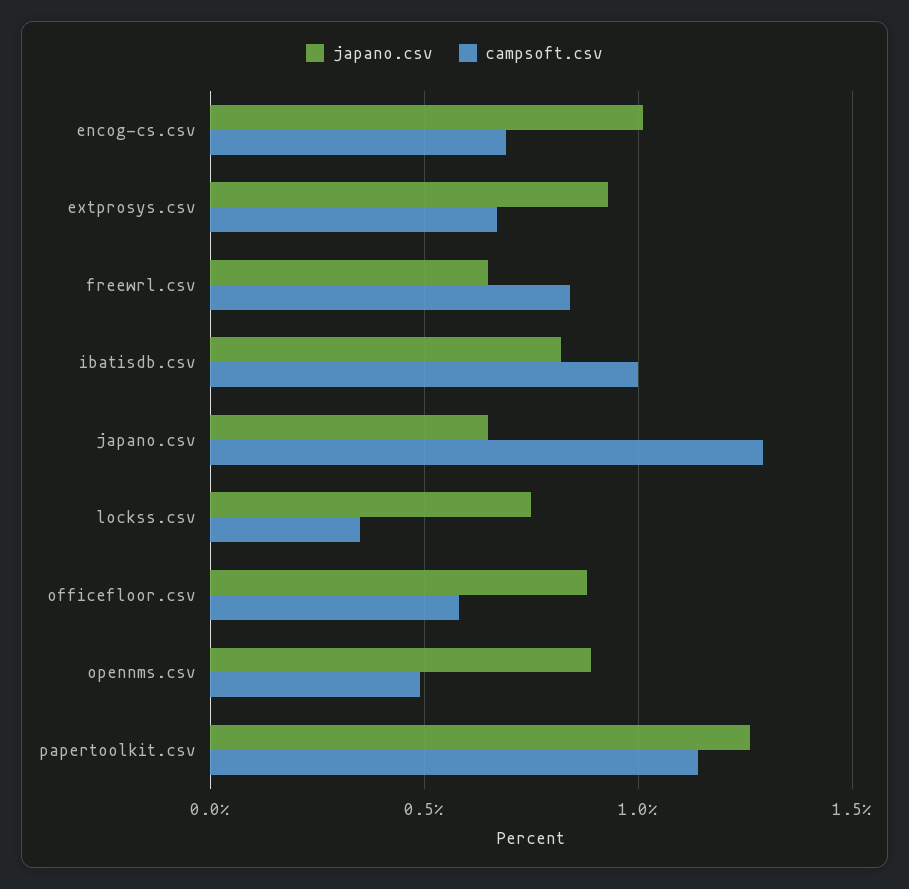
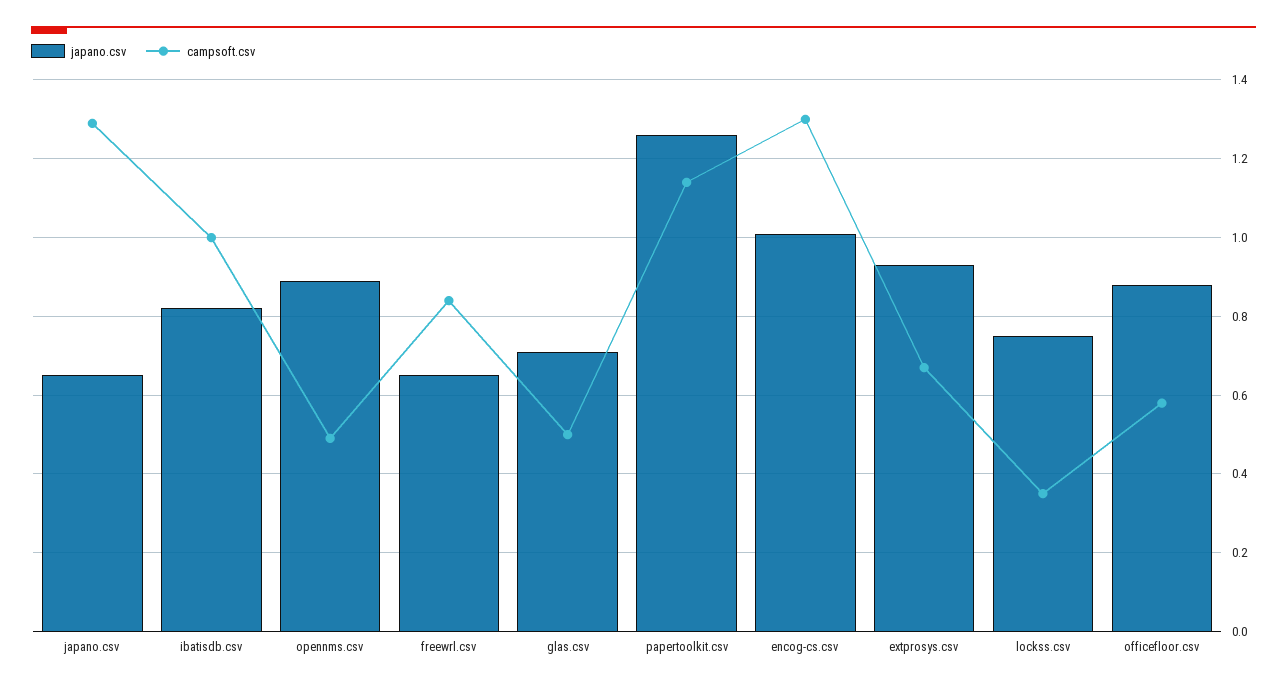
  {
    "japano.csv": {
      "encog-cs.csv": 1,
      "extprosys.csv": 0.95,
      "freewrl.csv": 0.65,
      "ibatisdb.csv": 0.8,
      "japano.csv": 0.65,
      "lockss.csv": 0.75,
      "officefloor.csv": 0.9,
      "opennms.csv": 0.9,
-     "papertoolkit.csv": 1.25
+     "papertoolkit.csv": 1.25,
+     "glas.csv": 0.7
    },
    "campsoft.csv": {
-     "encog-cs.csv": 0.7,
+     "encog-cs.csv": 1.3,
      "extprosys.csv": 0.65,
      "freewrl.csv": 0.85,
      "ibatisdb.csv": 1,
      "japano.csv": 1.3,
      "lockss.csv": 0.35,
      "officefloor.csv": 0.6,
      "opennms.csv": 0.5,
-     "papertoolkit.csv": 1.15
+     "papertoolkit.csv": 1.15,
+     "glas.csv": 0.5
    }
  }

